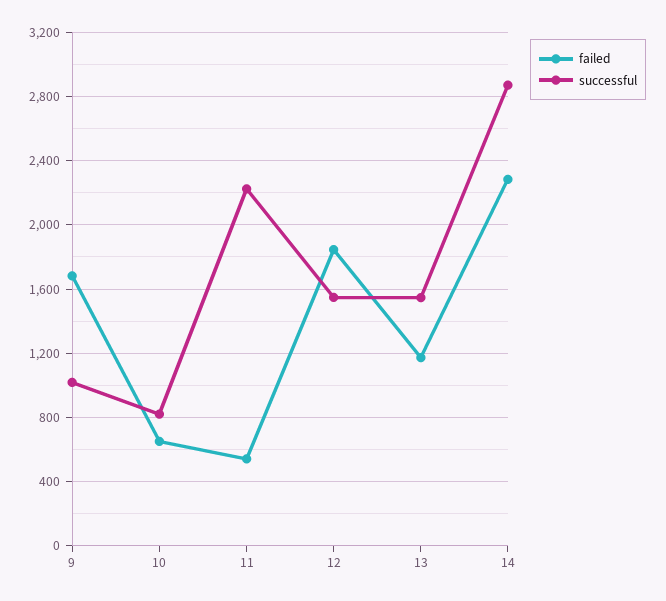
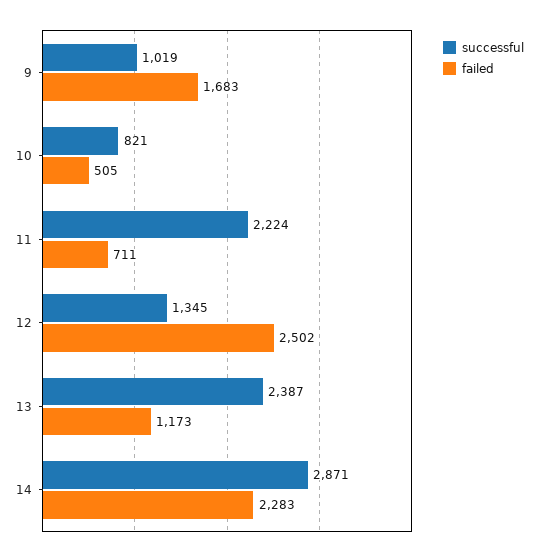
  {
    "failed": {
      "9": 1683,
-     "10": 650,
+     "10": 505,
-     "11": 550,
+     "11": 711,
-     "12": 1850,
+     "12": 2502,
      "13": 1173,
      "14": 2283
    },
    "successful": {
      "9": 1019,
      "10": 821,
      "11": 2224,
-     "12": 1550,
+     "12": 1345,
-     "13": 1550,
+     "13": 2387,
      "14": 2871
    }
  }

